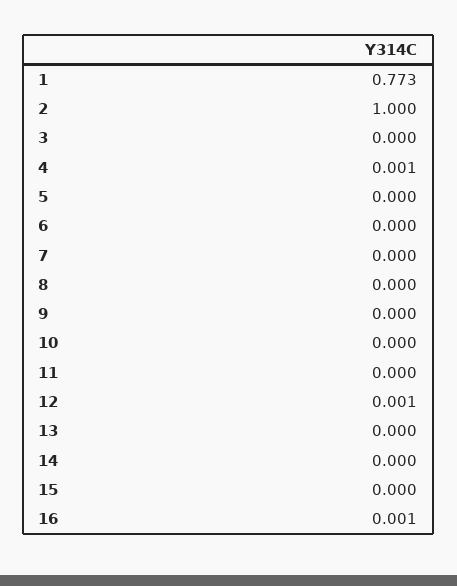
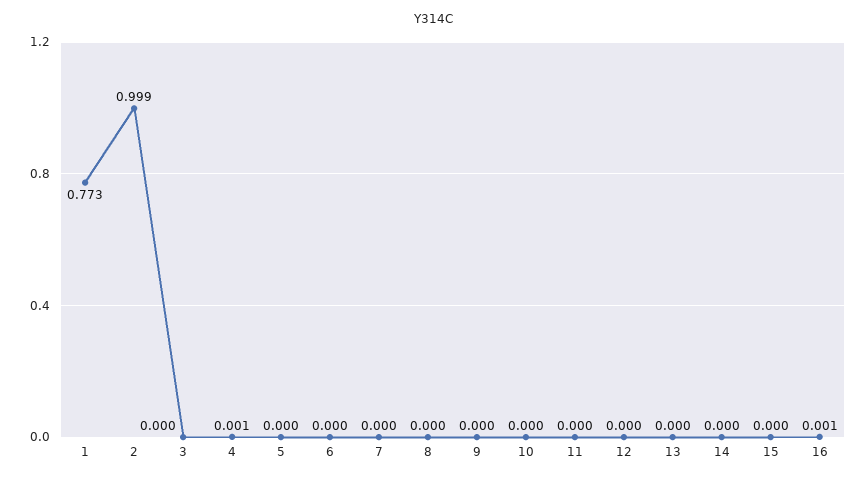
  {
    "1": 0.773,
-   "2": 1,
+   "2": 0.999,
    "3": 0,
    "4": 0.001,
    "5": 0,
    "6": 0,
    "7": 0,
    "8": 0,
    "9": 0,
    "10": 0,
    "11": 0,
-   "12": 0.001,
+   "12": 0,
    "13": 0,
    "14": 0,
    "15": 0,
    "16": 0.001
  }

